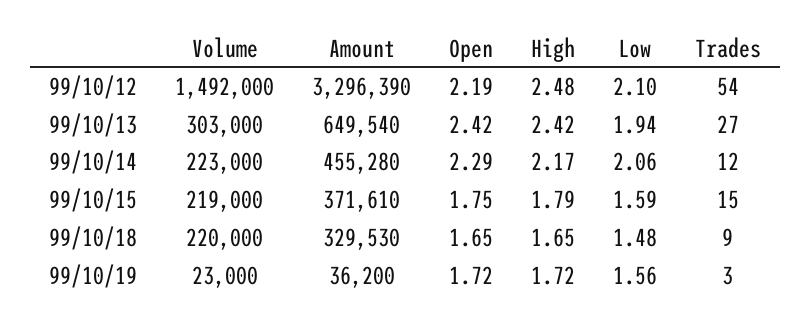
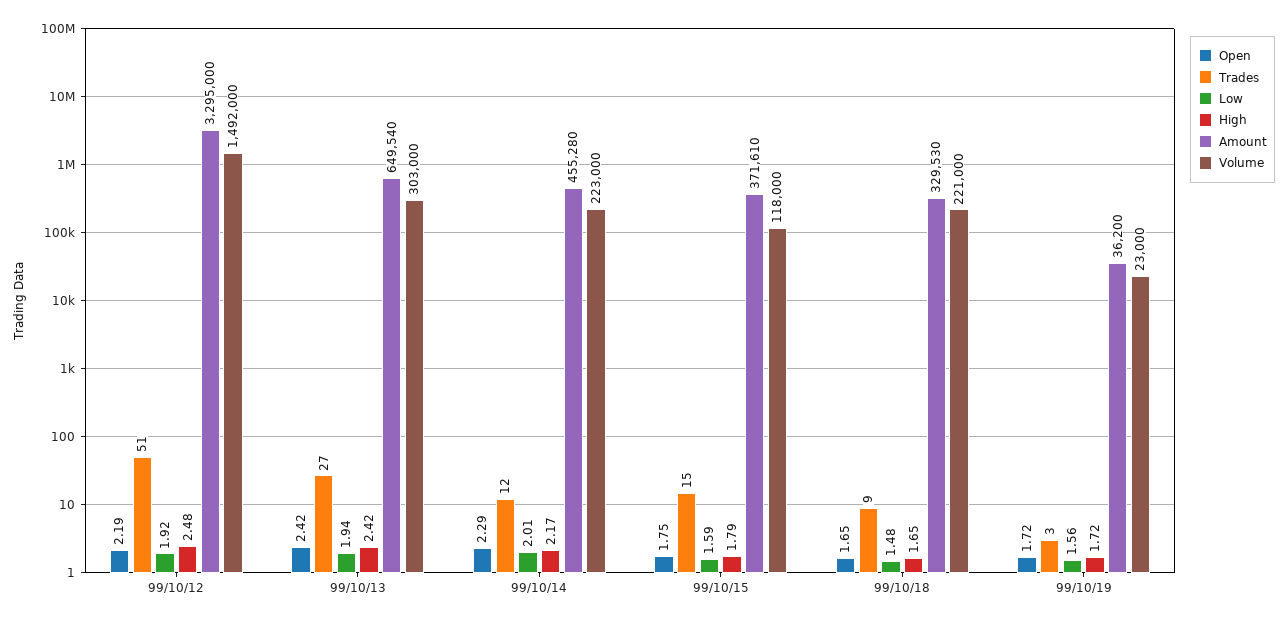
  {
    "Volume": {
      "99/10/12": 1492000,
      "99/10/13": 303000,
      "99/10/14": 223000,
-     "99/10/15": 219000,
+     "99/10/15": 118000,
-     "99/10/18": 220000,
+     "99/10/18": 221000,
      "99/10/19": 23000
    },
    "Amount": {
-     "99/10/12": 3296390,
+     "99/10/12": 3295000,
      "99/10/13": 649540,
      "99/10/14": 455280,
      "99/10/15": 371610,
      "99/10/18": 329530,
      "99/10/19": 36200
    },
    "Open": {
      "99/10/12": 2.19,
      "99/10/13": 2.42,
      "99/10/14": 2.29,
      "99/10/15": 1.75,
      "99/10/18": 1.65,
      "99/10/19": 1.72
    },
    "High": {
      "99/10/12": 2.48,
      "99/10/13": 2.42,
      "99/10/14": 2.17,
      "99/10/15": 1.79,
      "99/10/18": 1.65,
      "99/10/19": 1.72
    },
    "Low": {
-     "99/10/12": 2.1,
+     "99/10/12": 1.92,
      "99/10/13": 1.94,
-     "99/10/14": 2.06,
+     "99/10/14": 2.01,
      "99/10/15": 1.59,
      "99/10/18": 1.48,
      "99/10/19": 1.56
    },
    "Trades": {
-     "99/10/12": 54,
+     "99/10/12": 51,
      "99/10/13": 27,
      "99/10/14": 12,
      "99/10/15": 15,
      "99/10/18": 9,
      "99/10/19": 3
    }
  }

